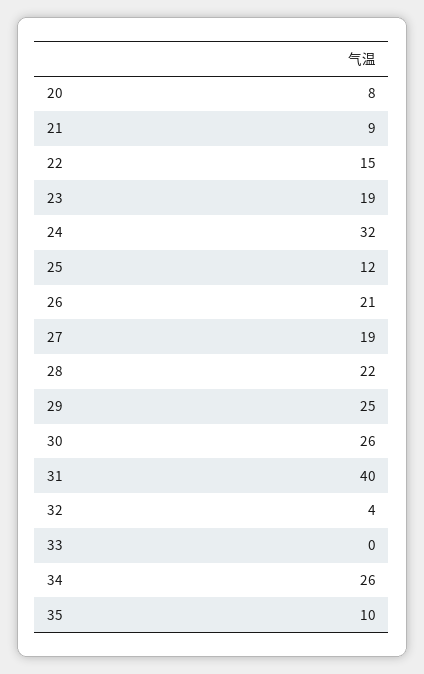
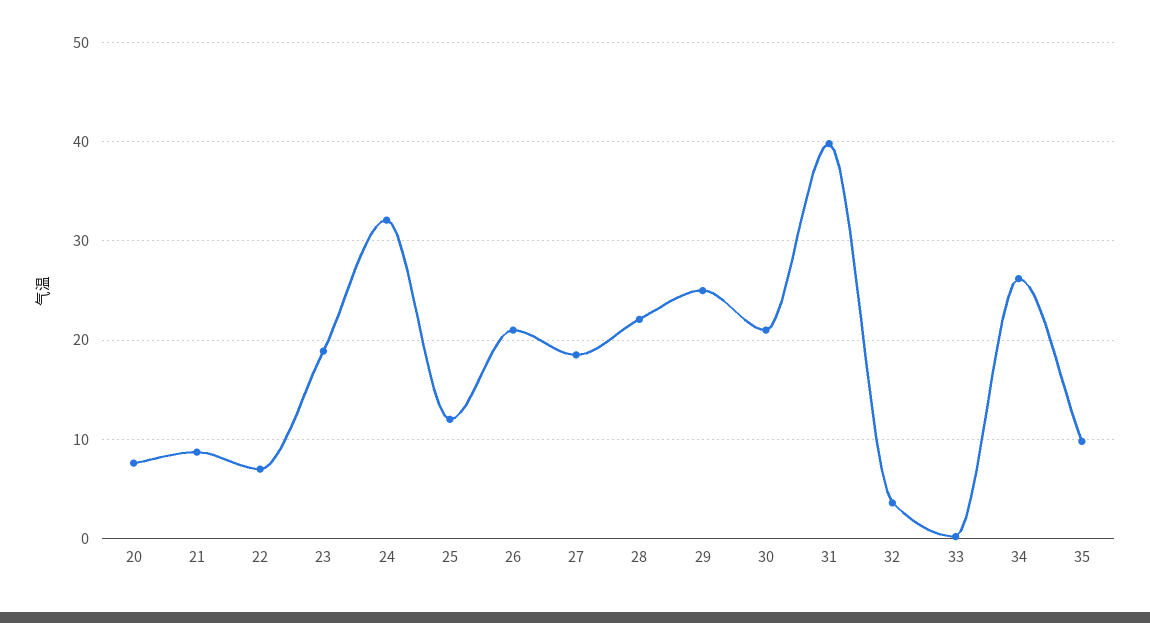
  {
    "20": 8,
    "21": 9,
-   "22": 15,
+   "22": 7,
    "23": 19,
    "24": 32,
    "25": 12,
    "26": 21,
    "27": 19,
    "28": 22,
    "29": 25,
-   "30": 26,
+   "30": 21,
    "31": 40,
    "32": 4,
    "33": 0,
    "34": 26,
    "35": 10
  }

